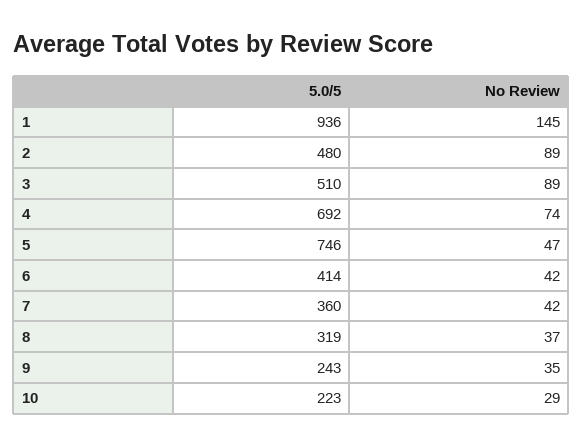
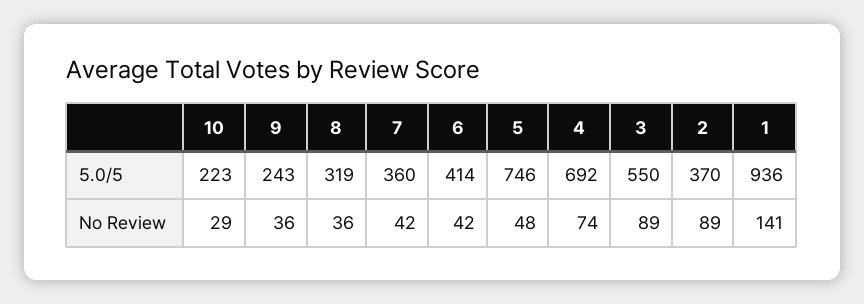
  {
    "5.0/5": {
      "1": 936,
-     "2": 480,
+     "2": 370,
-     "3": 510,
+     "3": 550,
      "4": 692,
      "5": 746,
      "6": 414,
      "7": 360,
      "8": 319,
      "9": 243,
      "10": 223
    },
    "No Review": {
-     "1": 145,
+     "1": 141,
      "2": 89,
      "3": 89,
      "4": 74,
-     "5": 47,
+     "5": 48,
      "6": 42,
      "7": 42,
-     "8": 37,
+     "8": 36,
-     "9": 35,
+     "9": 36,
      "10": 29
    }
  }

